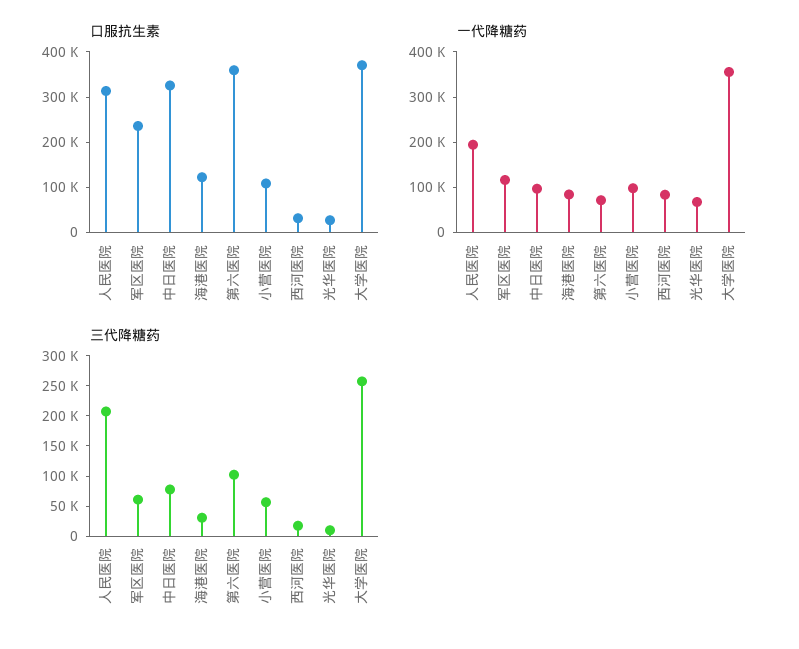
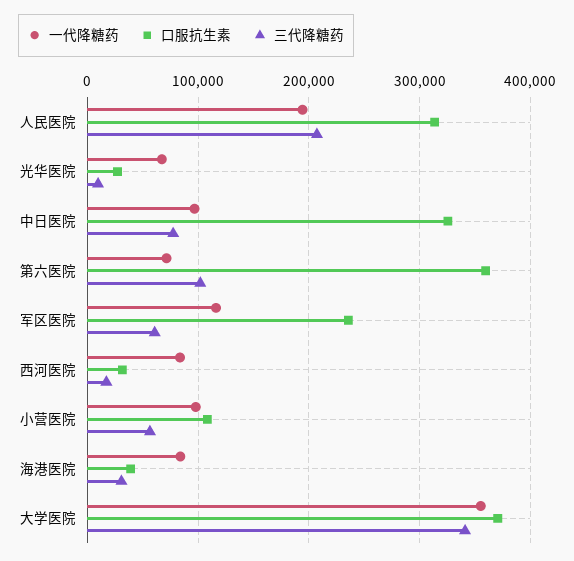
  {
    "口服抗生素": {
      "人民医院": 310000,
      "军区医院": 240000,
      "中日医院": 330000,
-     "海港医院": 120000,
+     "海港医院": 40000,
      "第六医院": 360000,
      "小营医院": 110000,
      "西河医院": 30000,
      "光华医院": 30000,
      "大学医院": 370000
    },
    "一代降糖药": {
      "人民医院": 190000,
      "军区医院": 120000,
      "中日医院": 100000,
      "海港医院": 80000,
      "第六医院": 70000,
      "小营医院": 100000,
      "西河医院": 80000,
      "光华医院": 70000,
      "大学医院": 360000
    },
    "三代降糖药": {
      "人民医院": 210000,
      "军区医院": 60000,
      "中日医院": 80000,
      "海港医院": 30000,
      "第六医院": 100000,
      "小营医院": 60000,
      "西河医院": 20000,
      "光华医院": 10000,
-     "大学医院": 250000
+     "大学医院": 340000
    }
  }

